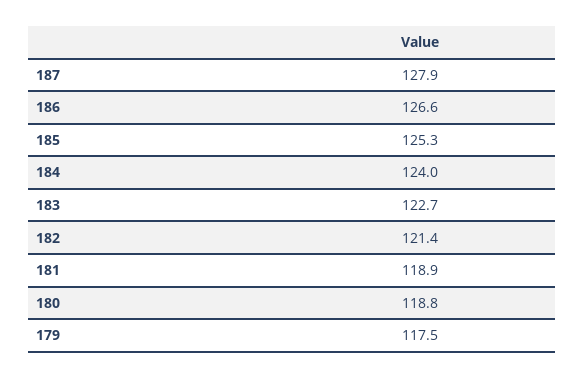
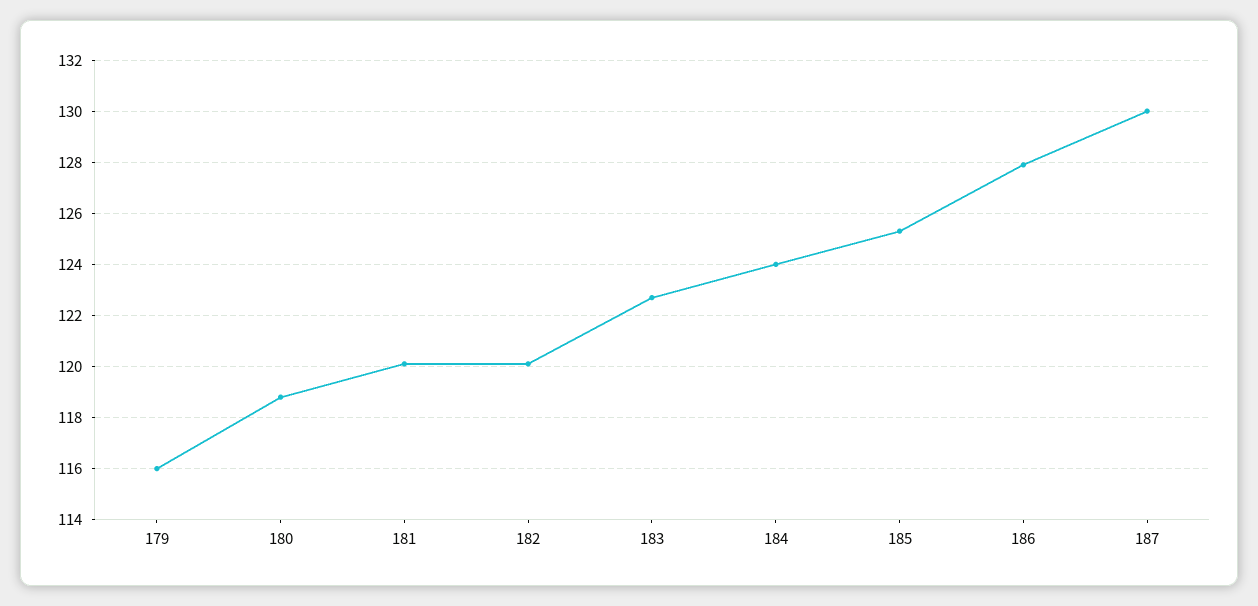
  {
-   "187": 127.9,
+   "187": 130,
-   "186": 126.6,
+   "186": 128,
    "185": 125.3,
    "184": 124,
    "183": 122.7,
-   "182": 121.4,
+   "182": 120,
-   "181": 118.9,
+   "181": 120,
    "180": 118.8,
-   "179": 117.5
+   "179": 116
  }

